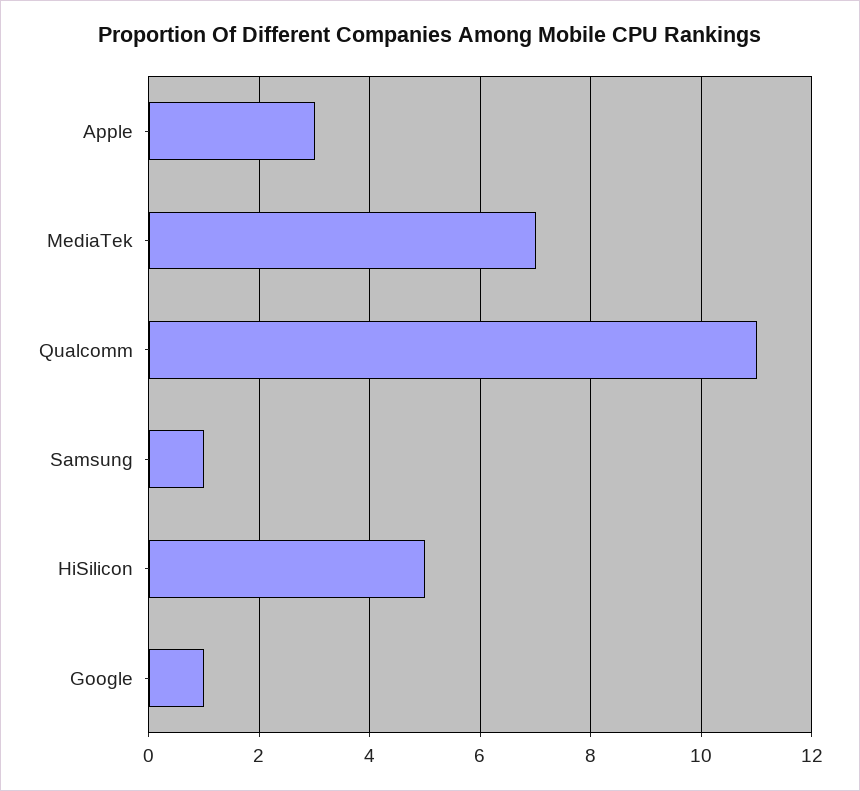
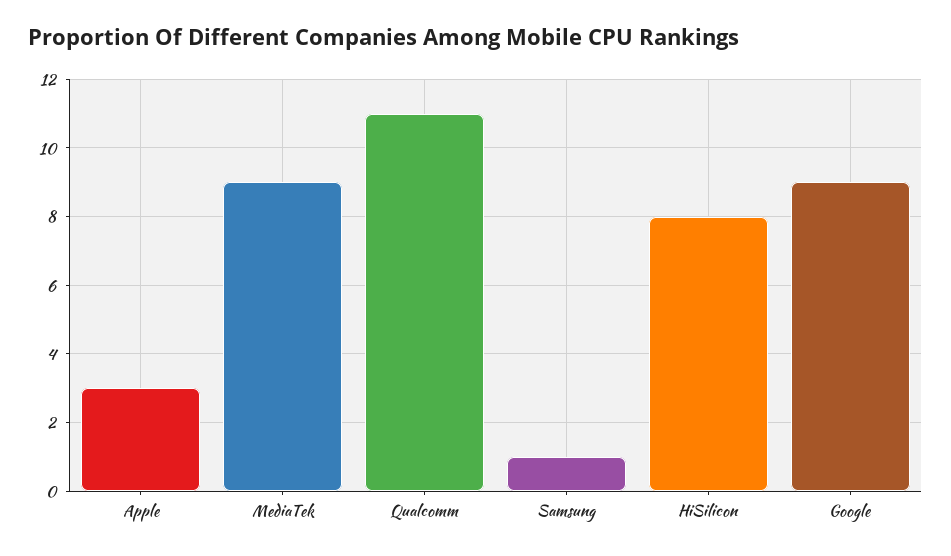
  {
    "Apple": 3,
-   "MediaTek": 7,
+   "MediaTek": 9,
    "Qualcomm": 11,
    "Samsung": 1,
-   "HiSilicon": 5,
+   "HiSilicon": 8,
-   "Google": 1
+   "Google": 9
  }

